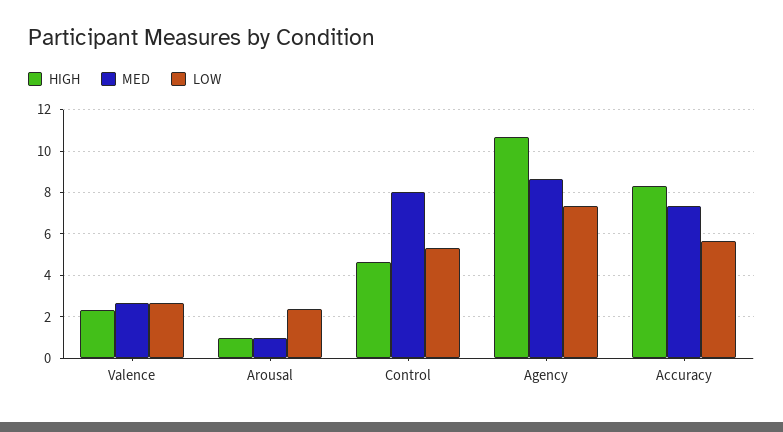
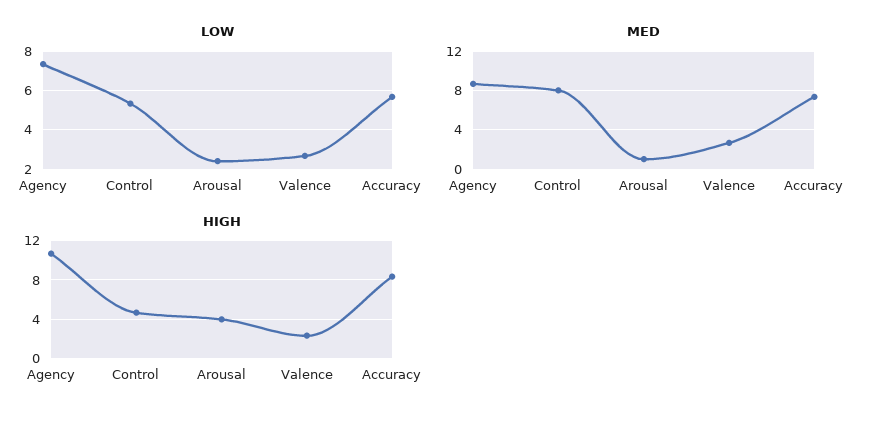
  {
    "HIGH": {
      "Valence": 2.5,
-     "Arousal": 1,
+     "Arousal": 4,
      "Control": 4.5,
      "Agency": 10.5,
      "Accuracy": 8.5
    },
    "MED": {
      "Valence": 2.5,
      "Arousal": 1,
      "Control": 8,
      "Agency": 8.5,
      "Accuracy": 7.5
    },
    "LOW": {
      "Valence": 2.5,
      "Arousal": 2.5,
      "Control": 5.5,
      "Agency": 7.5,
      "Accuracy": 5.5
    }
  }

